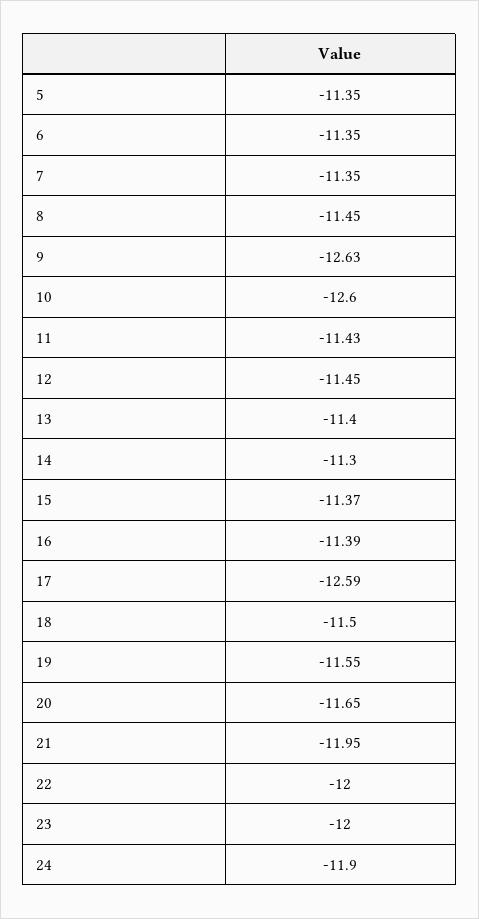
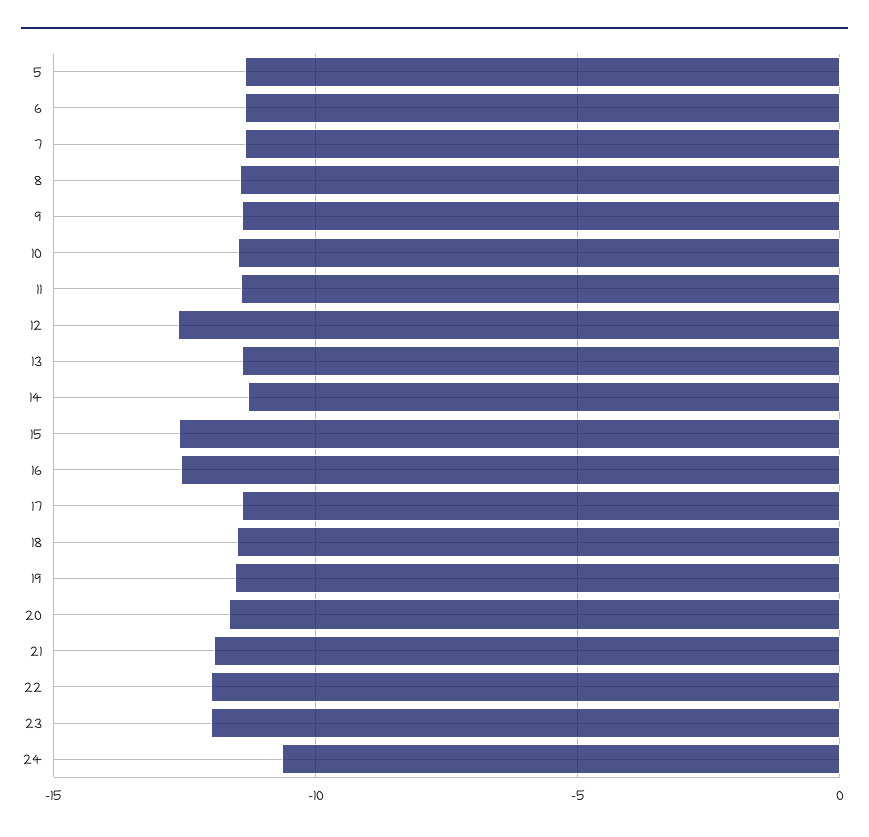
  {
    "5": -11.35,
    "6": -11.35,
    "7": -11.35,
    "8": -11.45,
-   "9": -12.63,
+   "9": -11.5,
-   "10": -12.6,
+   "10": -11.5,
    "11": -11.43,
-   "12": -11.45,
+   "12": -12.5,
    "13": -11.4,
    "14": -11.3,
-   "15": -11.37,
+   "15": -12.5,
-   "16": -11.39,
+   "16": -12.5,
-   "17": -12.59,
+   "17": -11.5,
    "18": -11.5,
    "19": -11.55,
    "20": -11.65,
    "21": -11.95,
    "22": -12,
    "23": -12,
-   "24": -11.9
+   "24": -10.5
  }

